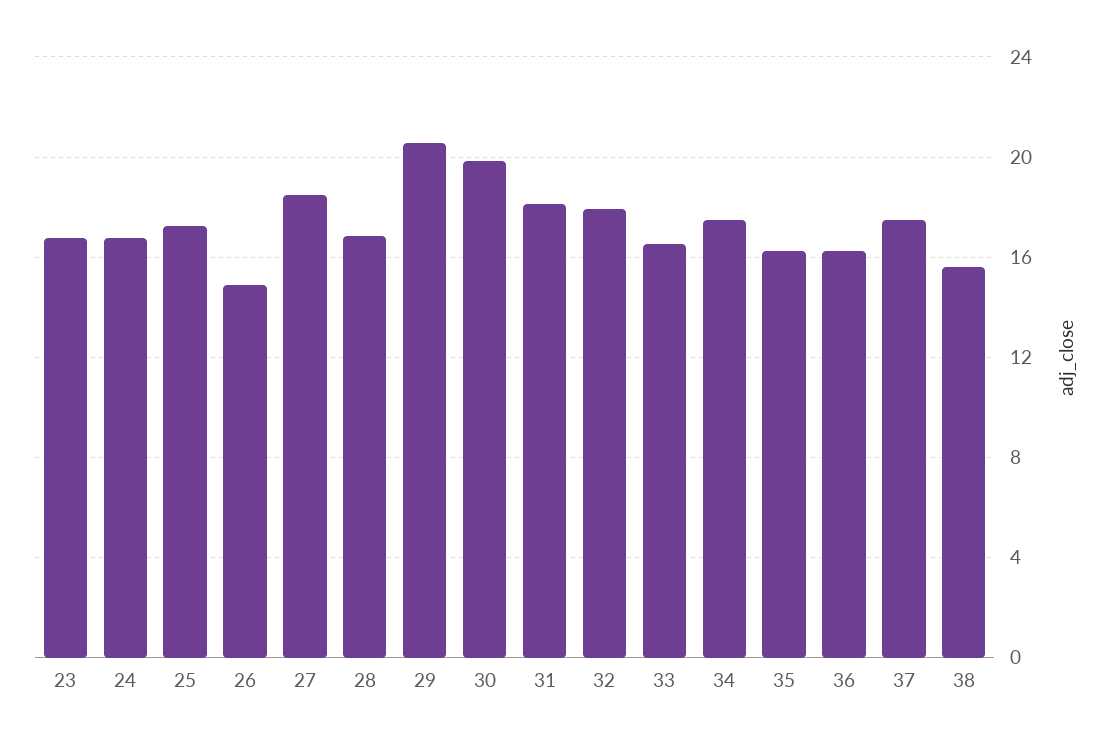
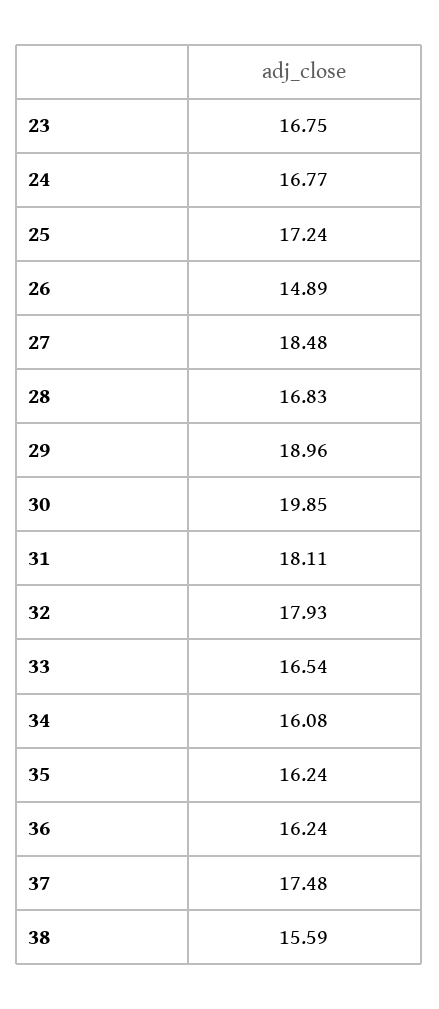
  {
    "23": 16.75,
    "24": 16.77,
    "25": 17.24,
    "26": 14.89,
    "27": 18.48,
    "28": 16.83,
-   "29": 20.5,
+   "29": 18.96,
    "30": 19.85,
    "31": 18.11,
    "32": 17.93,
    "33": 16.54,
-   "34": 17.5,
+   "34": 16.08,
    "35": 16.24,
    "36": 16.24,
    "37": 17.48,
    "38": 15.59
  }

